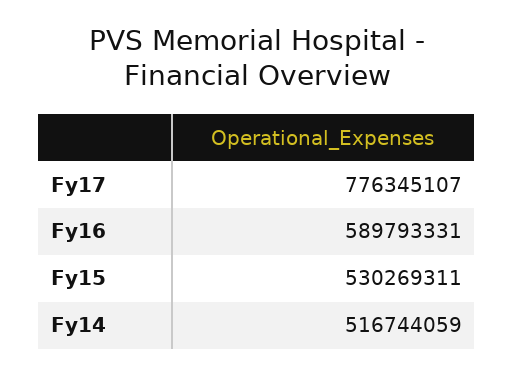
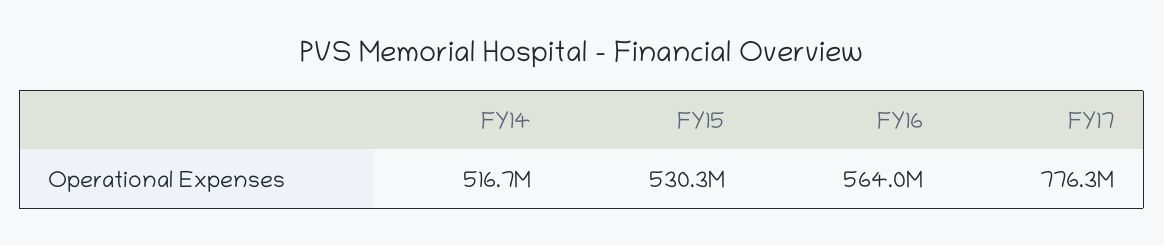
  {
    "Fy17": 776345107,
-   "Fy16": 589793331,
+   "Fy16": 564000000,
    "Fy15": 530269311,
    "Fy14": 516744059
  }

